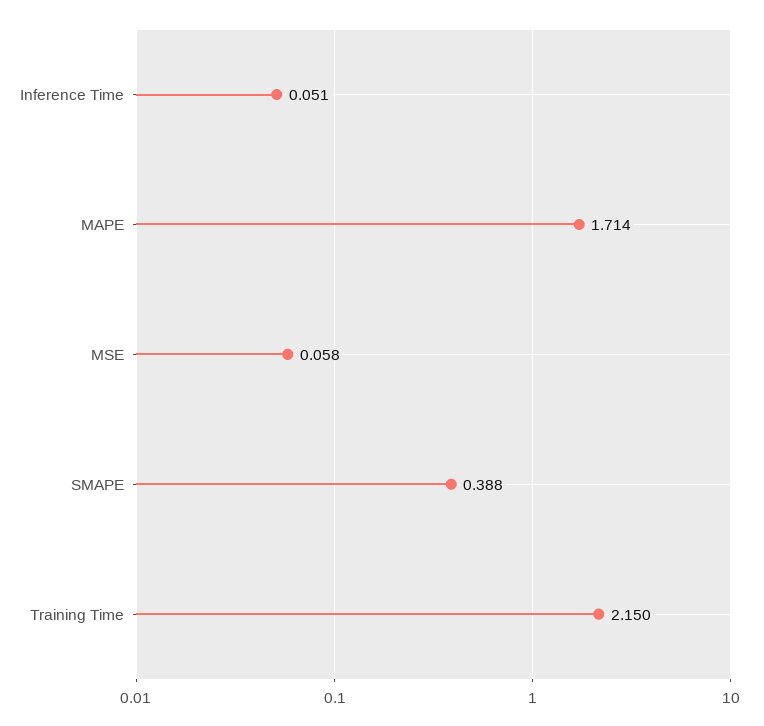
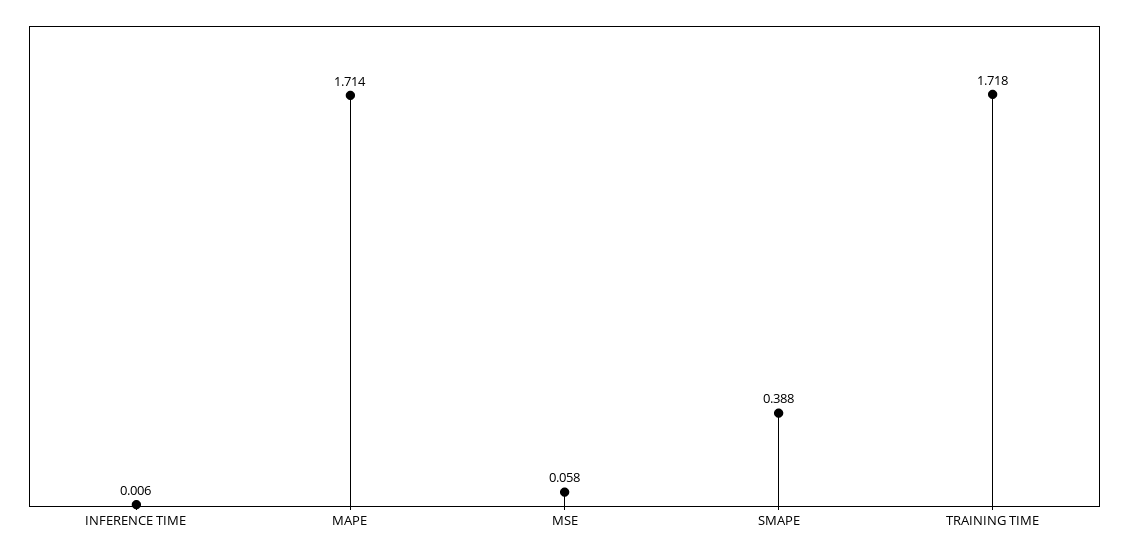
  {
-   "Inference Time": 0.051,
+   "Inference Time": 0.006,
    "MAPE": 1.714,
    "MSE": 0.058,
    "SMAPE": 0.388,
-   "Training Time": 2.15
+   "Training Time": 1.718
  }

